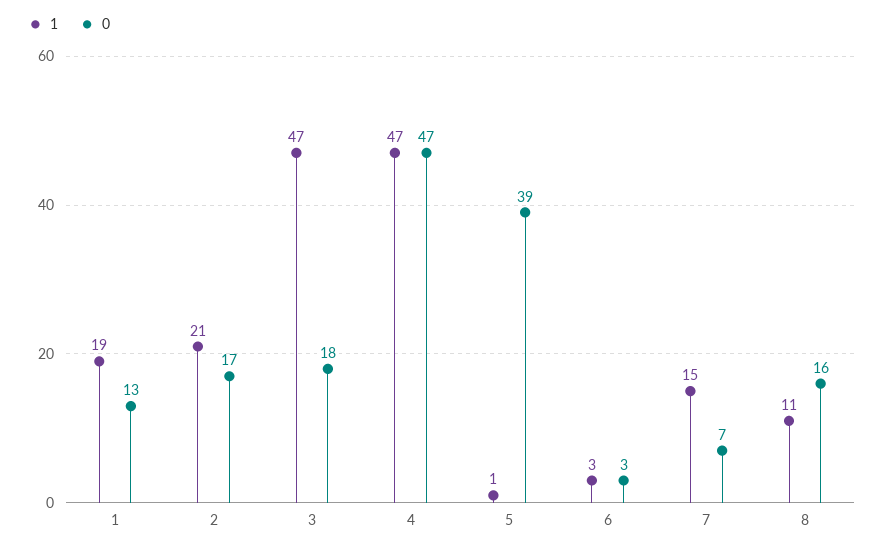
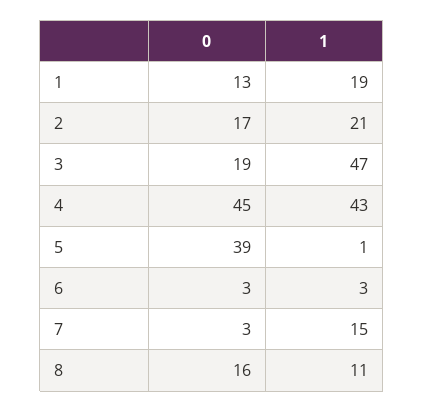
  {
    "1": {
      "1": 19,
      "2": 21,
      "3": 47,
-     "4": 47,
+     "4": 43,
      "5": 1,
      "6": 3,
      "7": 15,
      "8": 11
    },
    "0": {
      "1": 13,
      "2": 17,
-     "3": 18,
+     "3": 19,
-     "4": 47,
+     "4": 45,
      "5": 39,
      "6": 3,
-     "7": 7,
+     "7": 3,
      "8": 16
    }
  }

